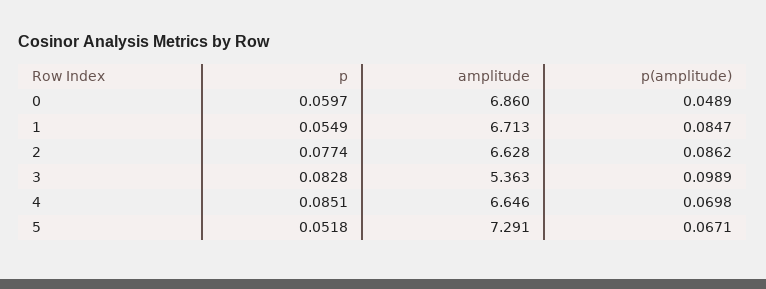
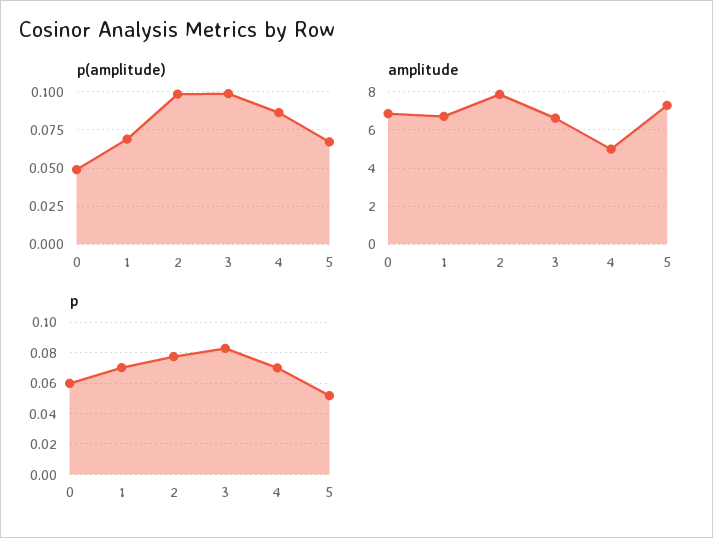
  {
    "p": {
      "0": 0.0597,
-     "1": 0.0549,
+     "1": 0.07,
      "2": 0.0774,
      "3": 0.0828,
-     "4": 0.0851,
+     "4": 0.07,
      "5": 0.0518
    },
    "amplitude": {
      "0": 6.86,
      "1": 6.713,
-     "2": 6.628,
+     "2": 8,
-     "3": 5.363,
+     "3": 6.5,
-     "4": 6.646,
+     "4": 5,
      "5": 7.291
    },
    "p(amplitude)": {
      "0": 0.0489,
-     "1": 0.0847,
+     "1": 0.07,
-     "2": 0.0862,
+     "2": 0.1,
      "3": 0.0989,
-     "4": 0.0698,
+     "4": 0.085,
      "5": 0.0671
    }
  }

